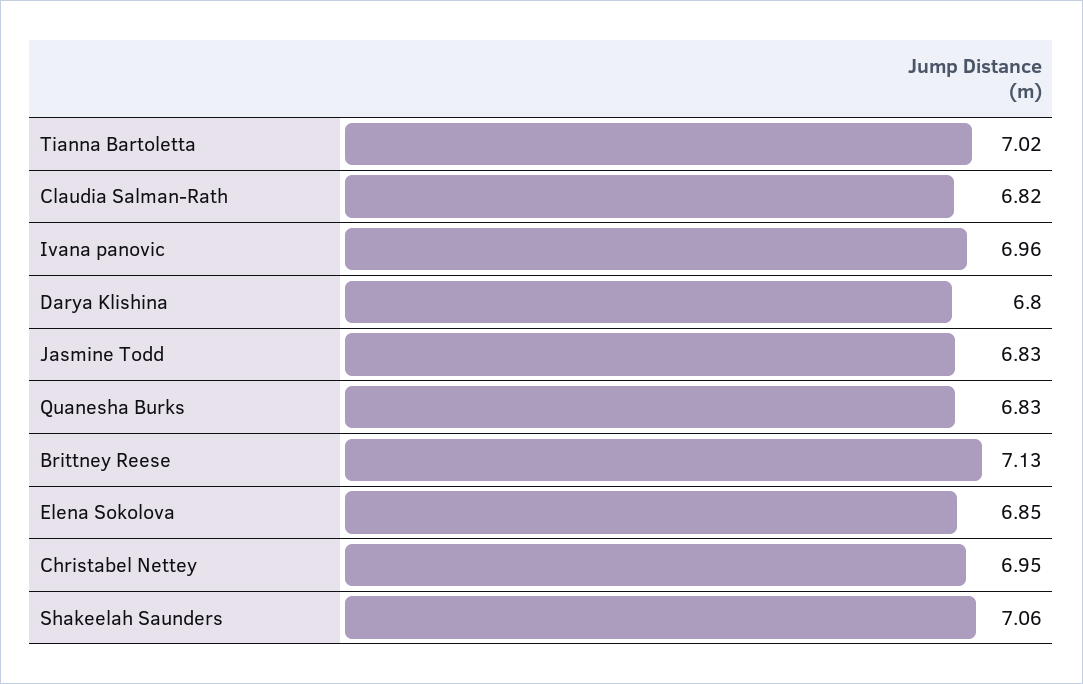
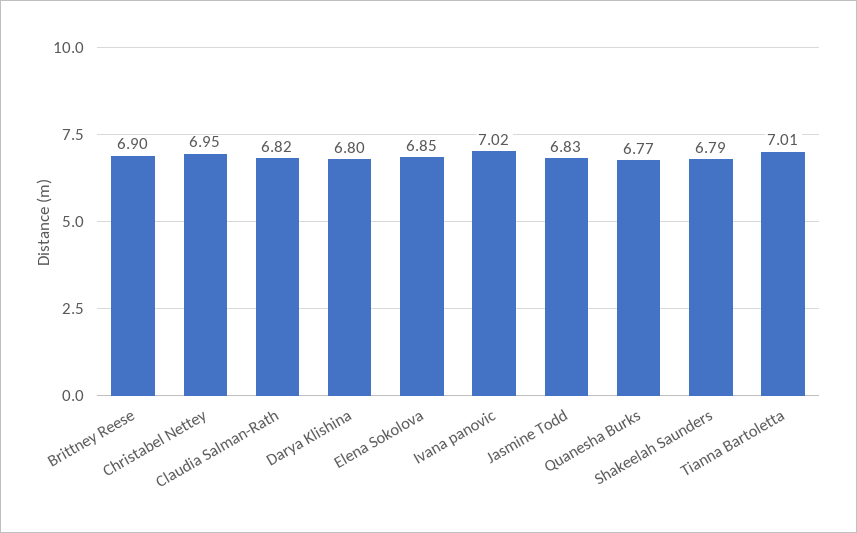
  {
-   "Tianna Bartoletta": 7.02,
+   "Tianna Bartoletta": 7.01,
    "Claudia Salman-Rath": 6.82,
-   "Ivana panovic": 6.96,
+   "Ivana panovic": 7.02,
    "Darya Klishina": 6.8,
    "Jasmine Todd": 6.83,
-   "Quanesha Burks": 6.83,
+   "Quanesha Burks": 6.77,
-   "Brittney Reese": 7.13,
+   "Brittney Reese": 6.9,
    "Elena Sokolova": 6.85,
    "Christabel Nettey": 6.95,
-   "Shakeelah Saunders": 7.06
+   "Shakeelah Saunders": 6.79
  }

